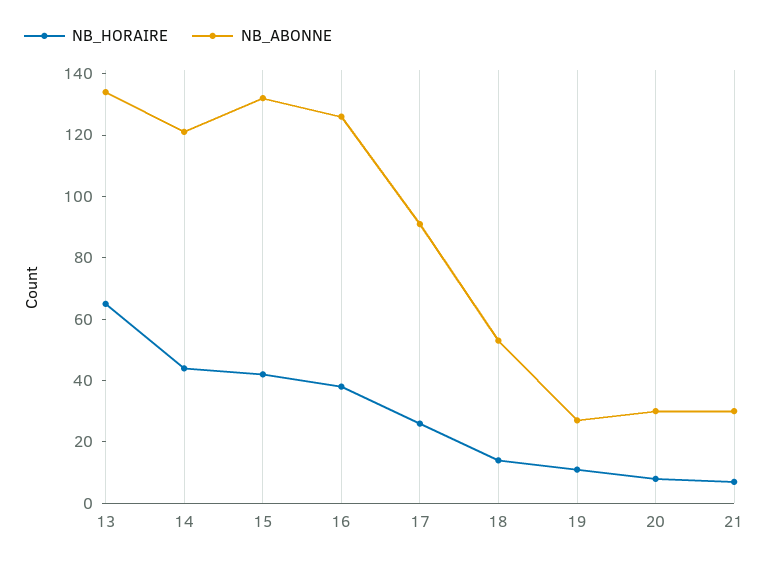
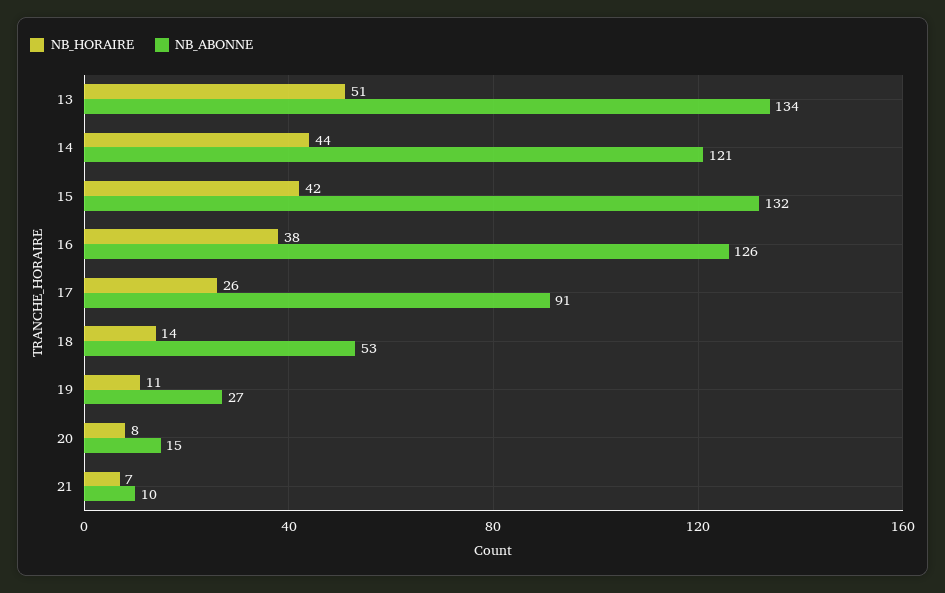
  {
    "NB_HORAIRE": {
-     "13": 65,
+     "13": 51,
      "14": 44,
      "15": 42,
      "16": 38,
      "17": 26,
      "18": 14,
      "19": 11,
      "20": 8,
      "21": 7
    },
    "NB_ABONNE": {
      "13": 134,
      "14": 121,
      "15": 132,
      "16": 126,
      "17": 91,
      "18": 53,
      "19": 27,
-     "20": 30,
+     "20": 15,
-     "21": 30
+     "21": 10
    }
  }

